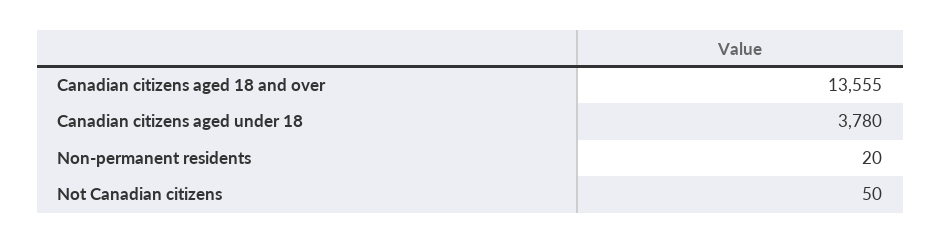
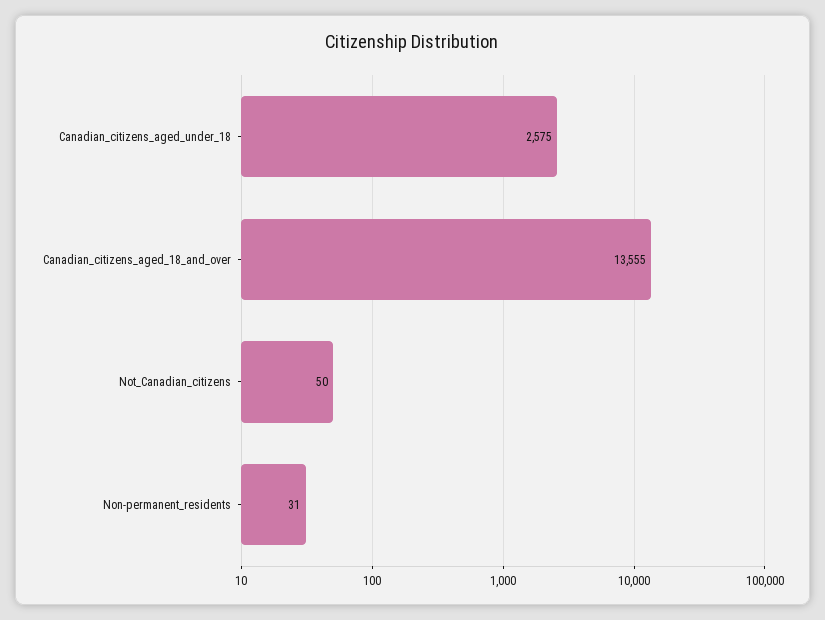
  {
    "Canadian citizens aged 18 and over": 13555,
-   "Canadian citizens aged under 18": 3780,
+   "Canadian citizens aged under 18": 2575,
-   "Non-permanent residents": 20,
+   "Non-permanent residents": 31,
    "Not Canadian citizens": 50
  }

